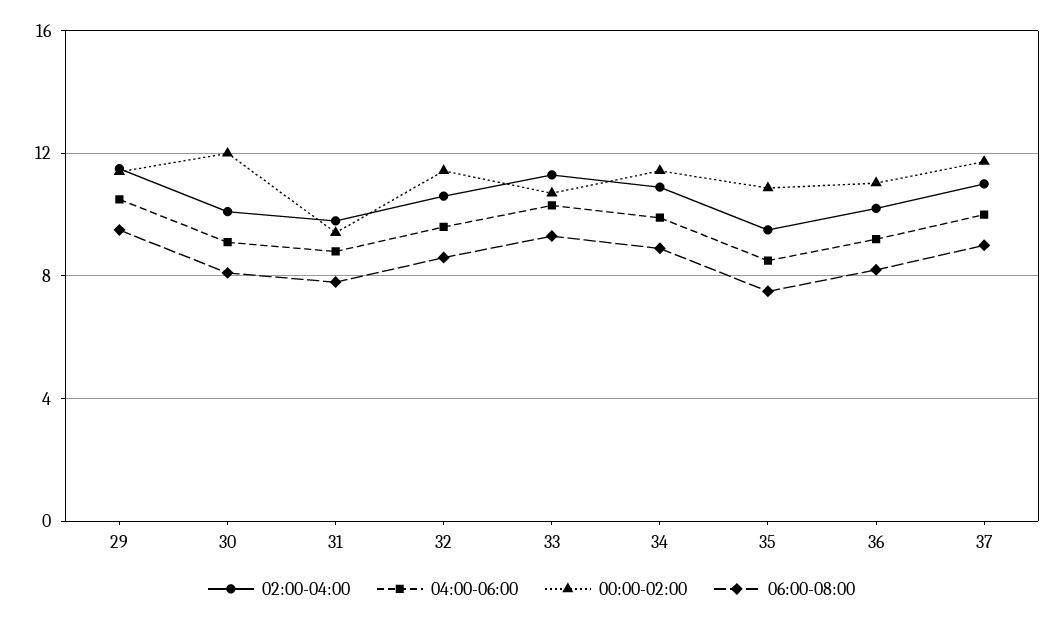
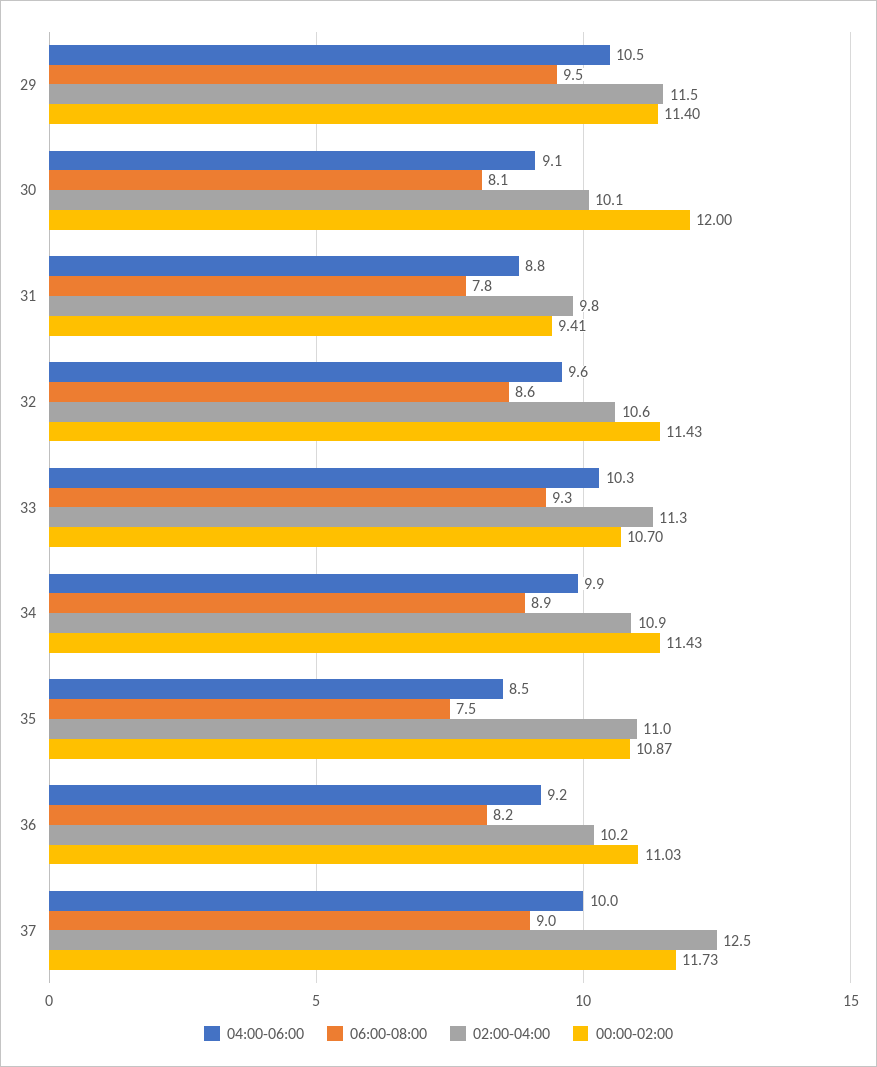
  {
    "02:00-04:00": {
      "29": 11.5,
      "30": 10.1,
      "31": 9.8,
      "32": 10.6,
      "33": 11.3,
      "34": 10.9,
-     "35": 9.5,
+     "35": 11,
      "36": 10.2,
-     "37": 11
+     "37": 12.5
    },
    "04:00-06:00": {
      "29": 10.5,
      "30": 9.1,
      "31": 8.8,
      "32": 9.6,
      "33": 10.3,
      "34": 9.9,
      "35": 8.5,
      "36": 9.2,
      "37": 10
    },
    "00:00-02:00": {
      "29": 11.4,
      "30": 12,
      "31": 9.41,
      "32": 11.43,
      "33": 10.7,
      "34": 11.43,
      "35": 10.87,
      "36": 11.03,
      "37": 11.73
    },
    "06:00-08:00": {
      "29": 9.5,
      "30": 8.1,
      "31": 7.8,
      "32": 8.6,
      "33": 9.3,
      "34": 8.9,
      "35": 7.5,
      "36": 8.2,
      "37": 9
    }
  }

